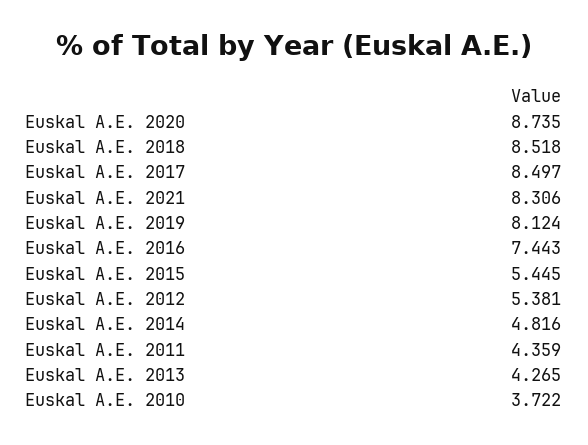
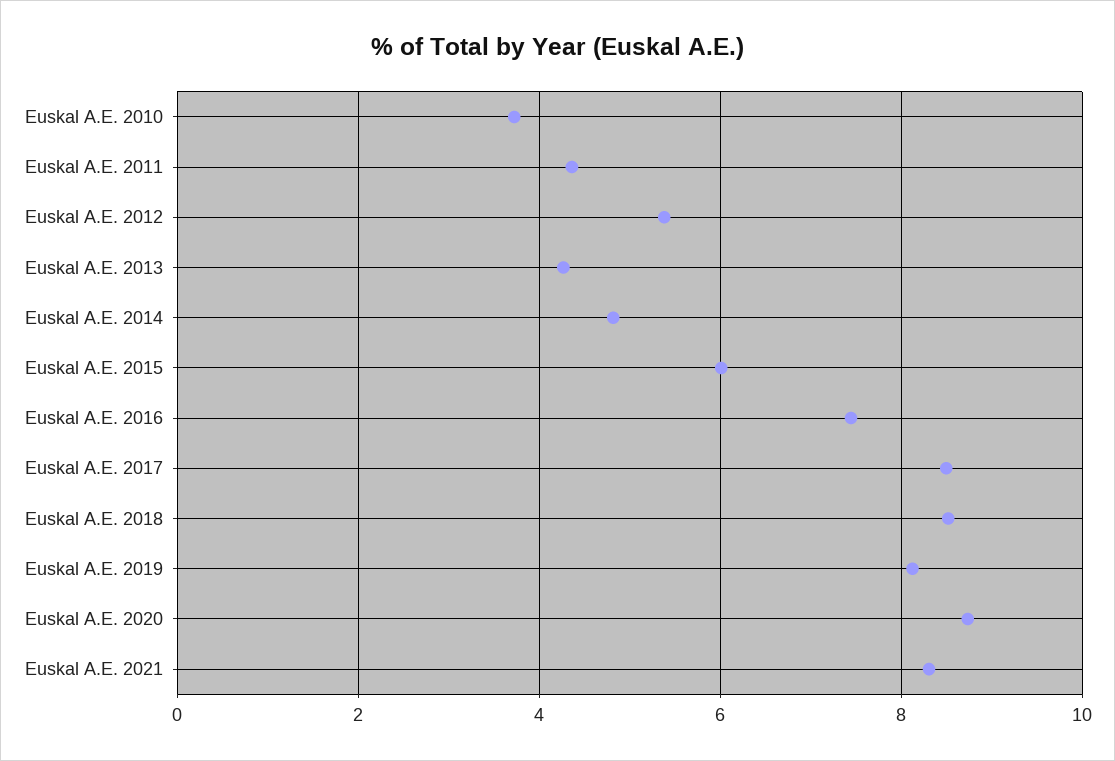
  {
    "Euskal A.E. 2020": 8.735,
    "Euskal A.E. 2018": 8.518,
    "Euskal A.E. 2017": 8.497,
    "Euskal A.E. 2021": 8.306,
    "Euskal A.E. 2019": 8.124,
    "Euskal A.E. 2016": 7.443,
-   "Euskal A.E. 2015": 5.445,
+   "Euskal A.E. 2015": 6,
    "Euskal A.E. 2012": 5.381,
    "Euskal A.E. 2014": 4.816,
    "Euskal A.E. 2011": 4.359,
    "Euskal A.E. 2013": 4.265,
    "Euskal A.E. 2010": 3.722
  }

